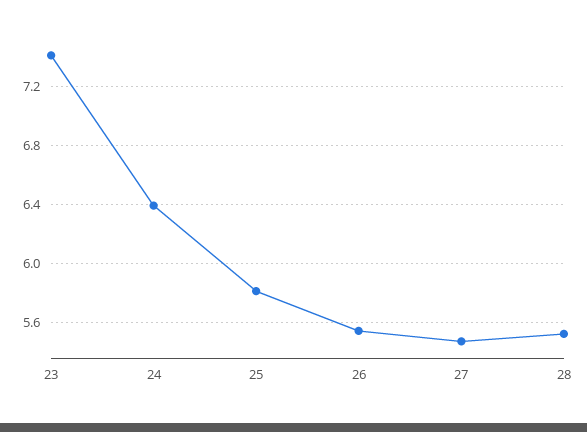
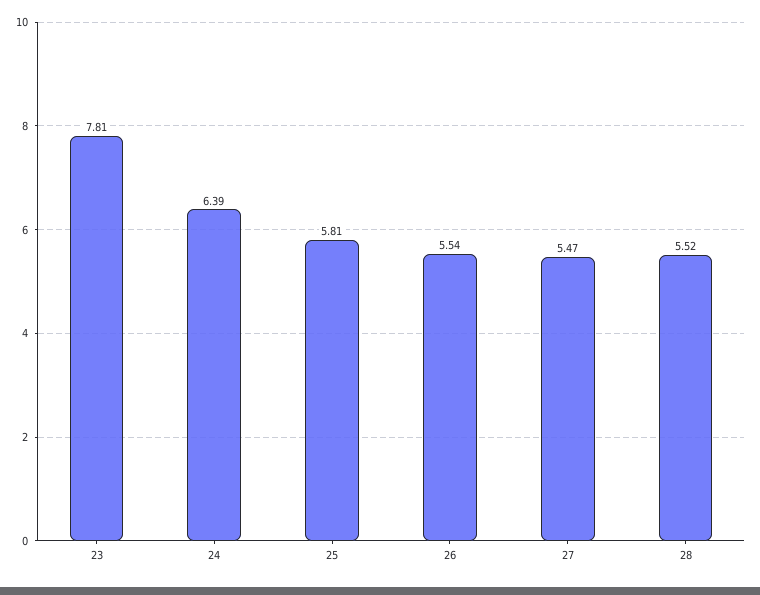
  {
-   "23": 7.4,
+   "23": 7.81,
    "24": 6.39,
    "25": 5.81,
    "26": 5.54,
    "27": 5.47,
    "28": 5.52
  }

